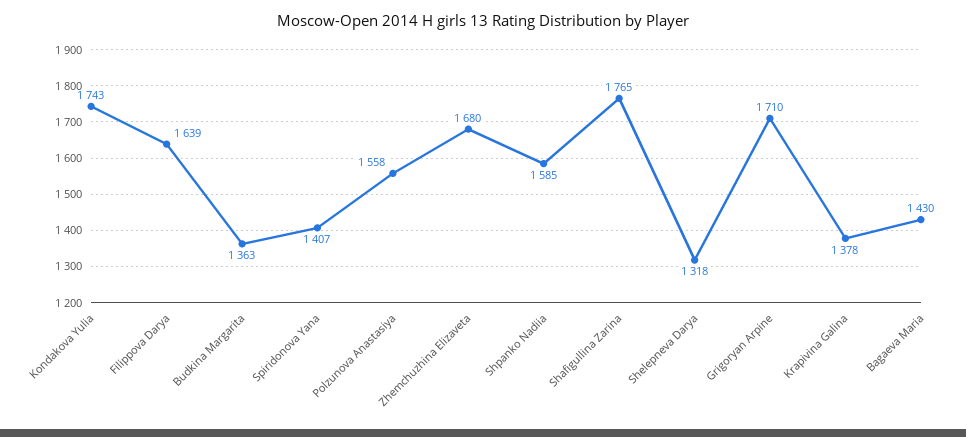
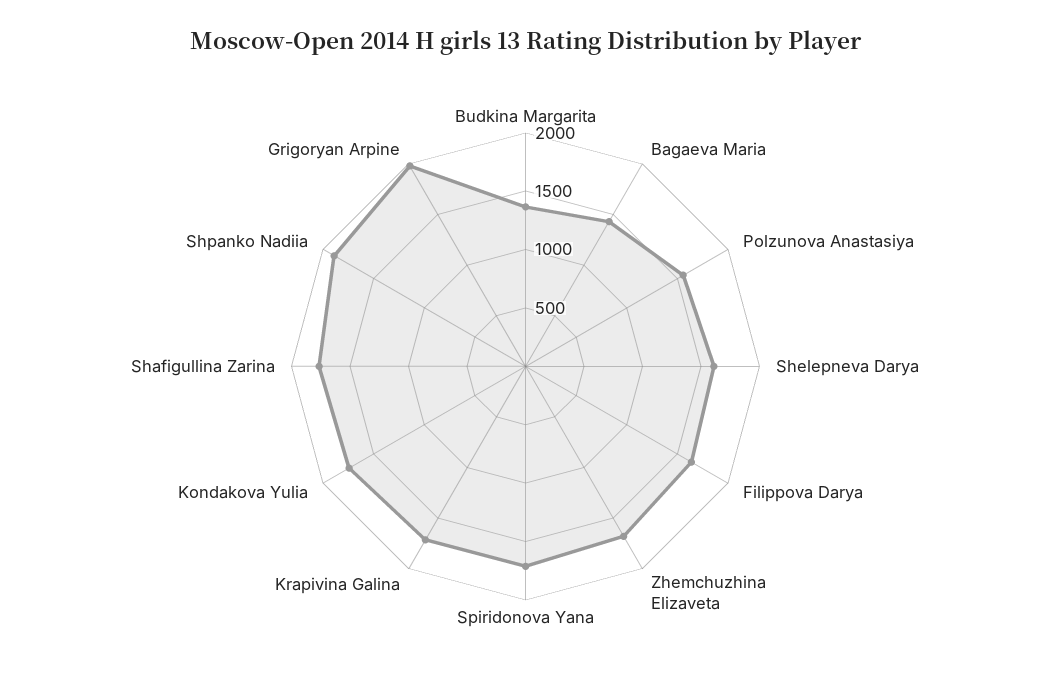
  {
    "Kondakova Yulia": 1743,
    "Filippova Darya": 1639,
    "Budkina Margarita": 1363,
-   "Spiridonova Yana": 1407,
+   "Spiridonova Yana": 1700,
    "Polzunova Anastasiya": 1558,
    "Zhemchuzhina Elizaveta": 1680,
-   "Shpanko Nadiia": 1585,
+   "Shpanko Nadiia": 1900,
    "Shafigullina Zarina": 1765,
-   "Shelepneva Darya": 1318,
+   "Shelepneva Darya": 1600,
-   "Grigoryan Arpine": 1710,
+   "Grigoryan Arpine": 2000,
-   "Krapivina Galina": 1378,
+   "Krapivina Galina": 1700,
    "Bagaeva Maria": 1430
  }

